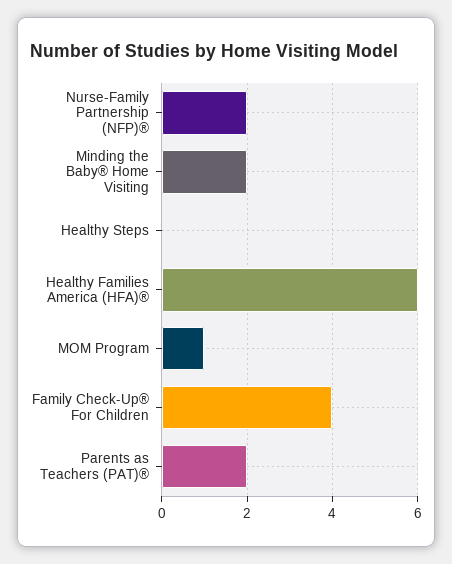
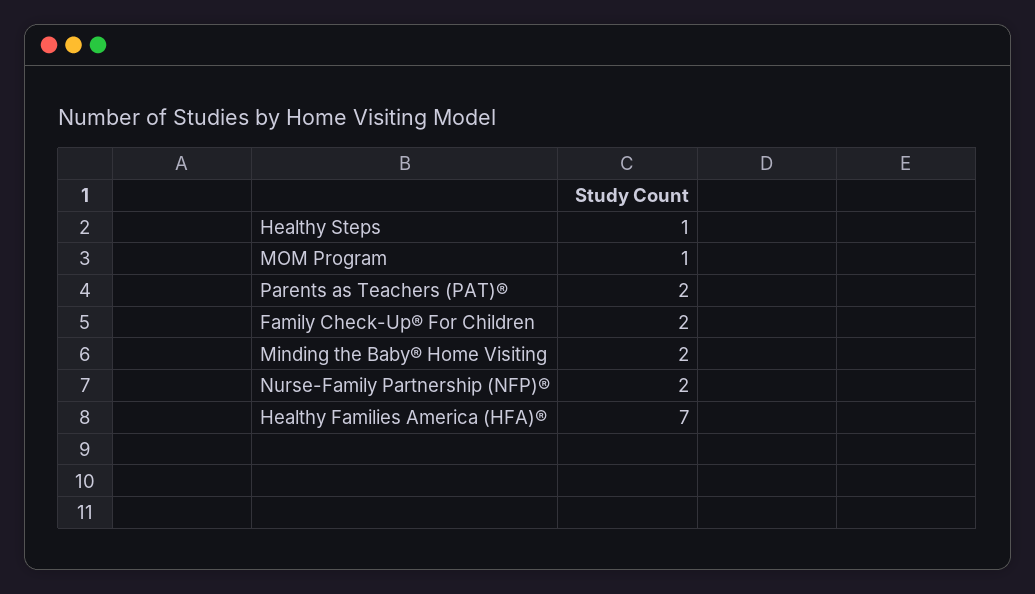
  {
    "Nurse-Family Partnership (NFP)®": 2,
    "Minding the Baby® Home Visiting": 2,
-   "Healthy Steps": 0,
+   "Healthy Steps": 1,
-   "Healthy Families America (HFA)®": 6,
+   "Healthy Families America (HFA)®": 7,
    "MOM Program": 1,
-   "Family Check-Up® For Children": 4,
+   "Family Check-Up® For Children": 2,
    "Parents as Teachers (PAT)®": 2
  }

